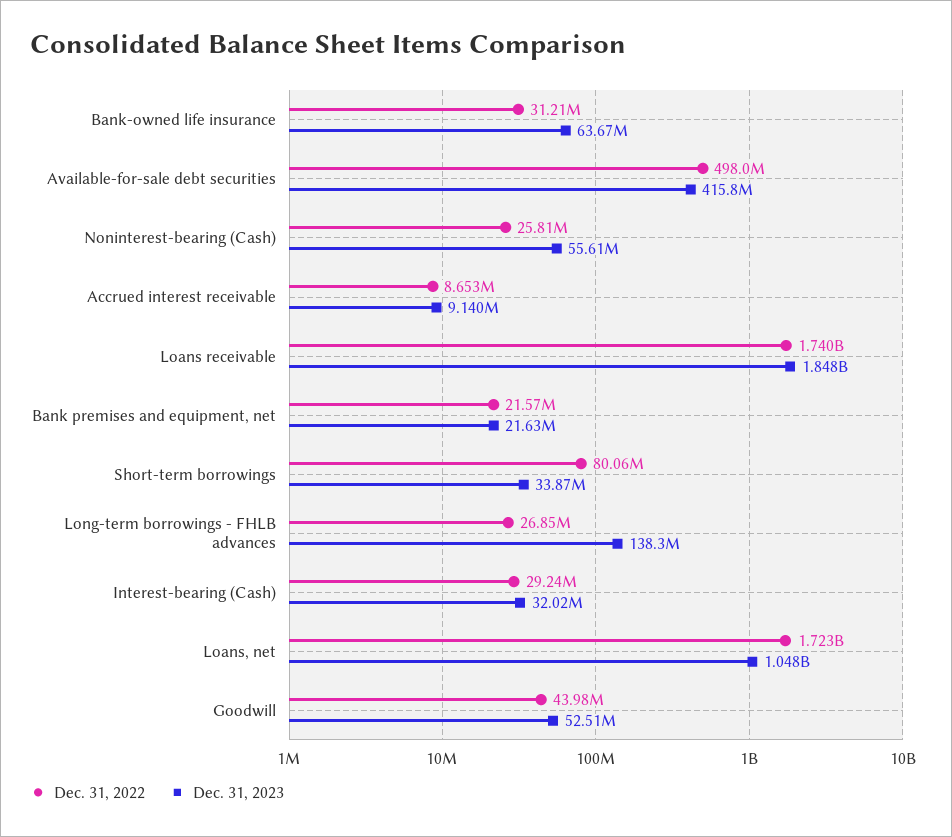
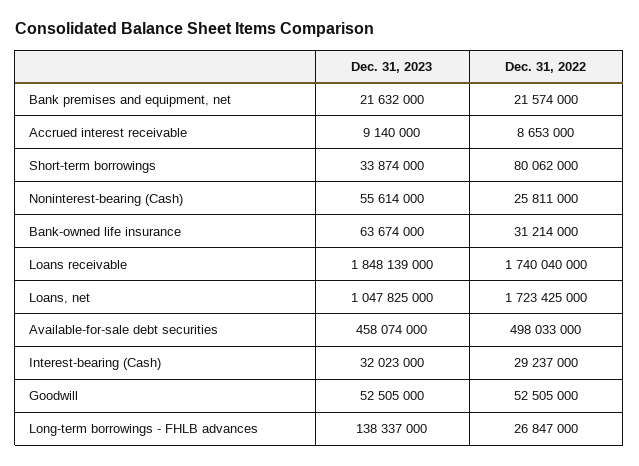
  {
    "Dec. 31, 2022": {
      "Bank-owned life insurance": 31214000,
      "Available-for-sale debt securities": 498033000,
      "Noninterest-bearing (Cash)": 25811000,
      "Accrued interest receivable": 8653000,
      "Loans receivable": 1740040000,
      "Bank premises and equipment, net": 21574000,
      "Short-term borrowings": 80062000,
      "Long-term borrowings - FHLB advances": 26847000,
      "Interest-bearing (Cash)": 29237000,
      "Loans, net": 1723425000,
-     "Goodwill": 43980000
+     "Goodwill": 52505000
    },
    "Dec. 31, 2023": {
      "Bank-owned life insurance": 63674000,
-     "Available-for-sale debt securities": 415800000,
+     "Available-for-sale debt securities": 458074000,
      "Noninterest-bearing (Cash)": 55614000,
      "Accrued interest receivable": 9140000,
      "Loans receivable": 1848139000,
      "Bank premises and equipment, net": 21632000,
      "Short-term borrowings": 33874000,
      "Long-term borrowings - FHLB advances": 138337000,
      "Interest-bearing (Cash)": 32023000,
      "Loans, net": 1047825000,
      "Goodwill": 52505000
    }
  }

